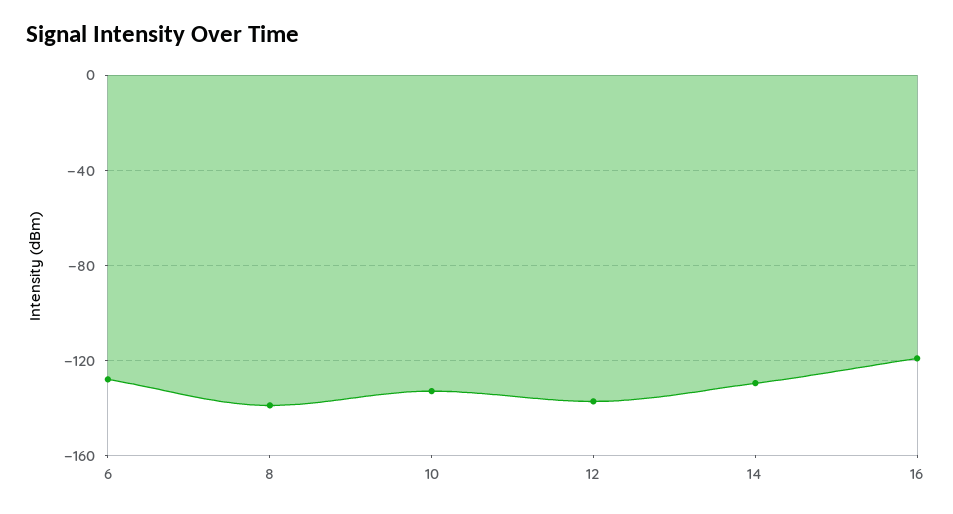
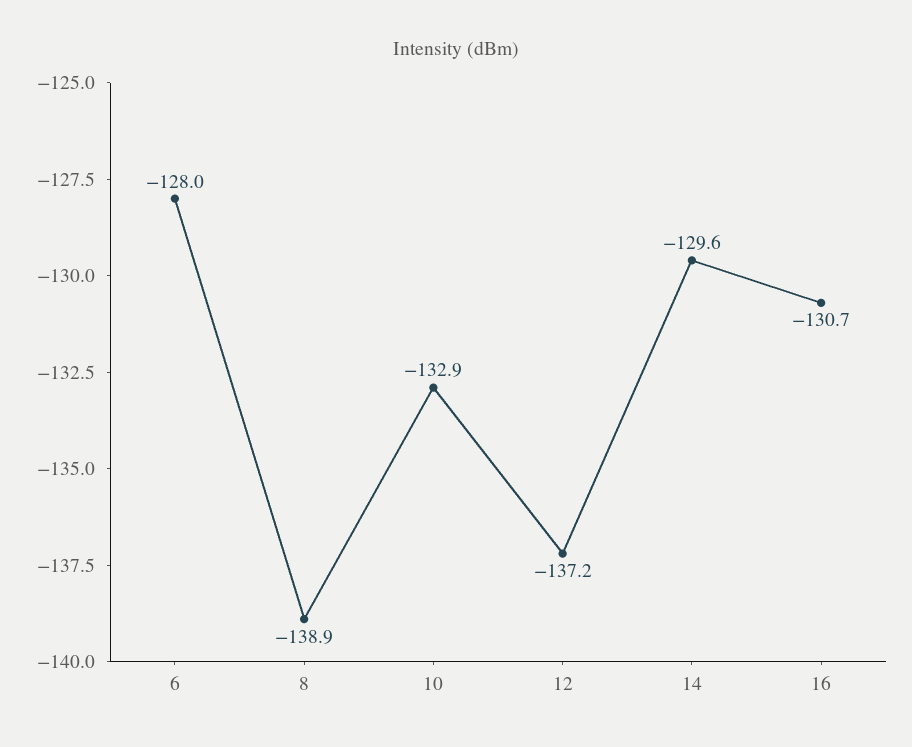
  {
    "6": -128,
    "8": -138.9,
    "10": -132.9,
    "12": -137.2,
    "14": -129.6,
-   "16": -120
+   "16": -130.7
  }

